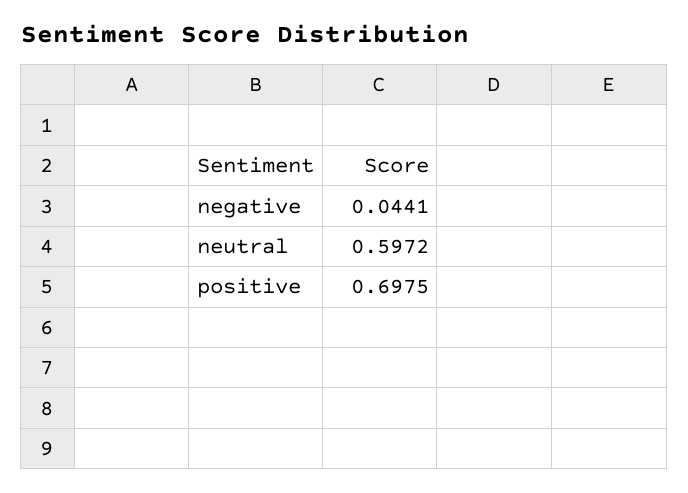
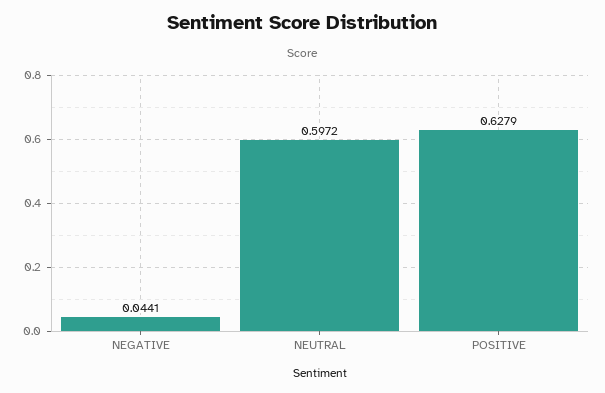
  {
    "negative": 0.0441,
    "neutral": 0.5972,
-   "positive": 0.6975
+   "positive": 0.6279
  }

